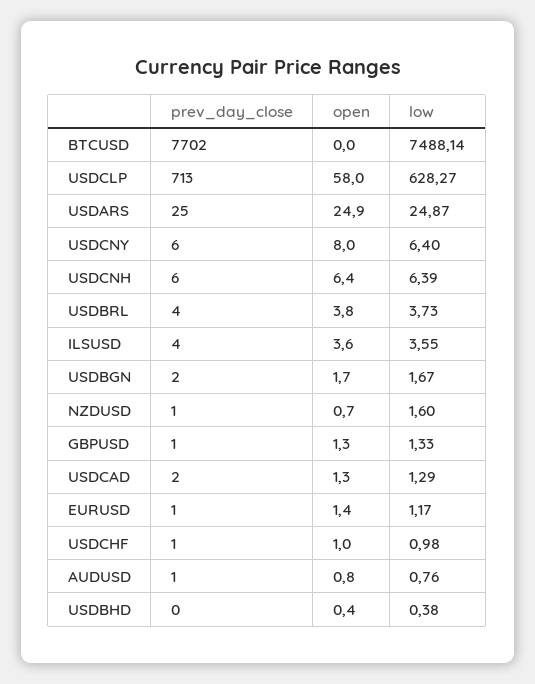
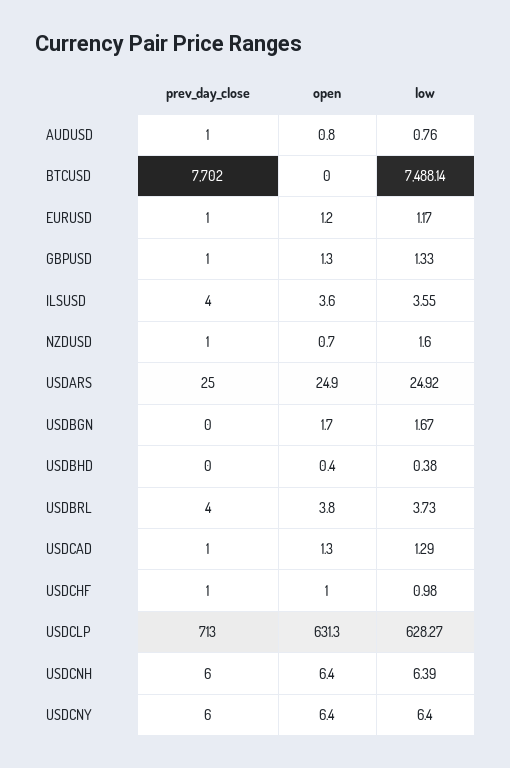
  {
    "prev_day_close": {
      "BTCUSD": 7702,
      "USDCLP": 713,
      "USDARS": 25,
      "USDCNY": 6,
      "USDCNH": 6,
      "USDBRL": 4,
      "ILSUSD": 4,
-     "USDBGN": 2,
+     "USDBGN": 0,
      "NZDUSD": 1,
      "GBPUSD": 1,
-     "USDCAD": 2,
+     "USDCAD": 1,
      "EURUSD": 1,
      "USDCHF": 1,
      "AUDUSD": 1,
      "USDBHD": 0
    },
    "open": {
      "BTCUSD": 0,
-     "USDCLP": 58,
+     "USDCLP": 631.3,
      "USDARS": 24.9,
-     "USDCNY": 8,
+     "USDCNY": 6.4,
      "USDCNH": 6.4,
      "USDBRL": 3.8,
      "ILSUSD": 3.6,
      "USDBGN": 1.7,
      "NZDUSD": 0.7,
      "GBPUSD": 1.3,
      "USDCAD": 1.3,
-     "EURUSD": 1.4,
+     "EURUSD": 1.2,
      "USDCHF": 1,
      "AUDUSD": 0.8,
      "USDBHD": 0.4
    },
    "low": {
      "BTCUSD": 7488.14,
      "USDCLP": 628.27,
-     "USDARS": 24.87,
+     "USDARS": 24.92,
      "USDCNY": 6.4,
      "USDCNH": 6.39,
      "USDBRL": 3.73,
      "ILSUSD": 3.55,
      "USDBGN": 1.67,
      "NZDUSD": 1.6,
      "GBPUSD": 1.33,
      "USDCAD": 1.29,
      "EURUSD": 1.17,
      "USDCHF": 0.98,
      "AUDUSD": 0.76,
      "USDBHD": 0.38
    }
  }

